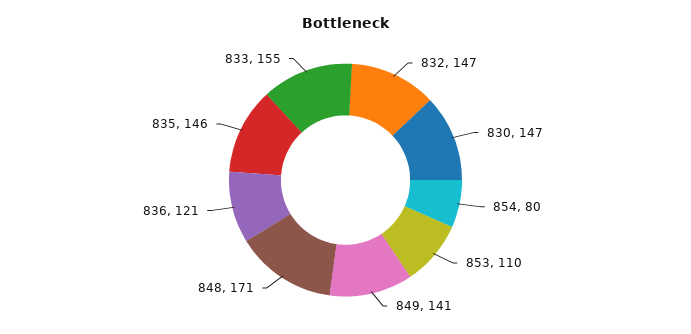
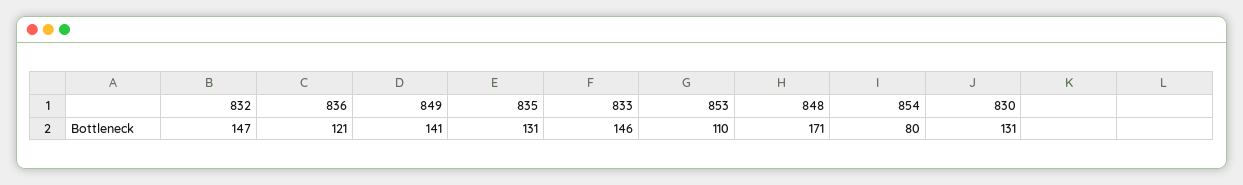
  {
    "832": 147,
-   "830": 147,
+   "830": 131,
    "854": 80,
    "853": 110,
    "849": 141,
    "848": 171,
    "836": 121,
-   "835": 146,
+   "835": 131,
-   "833": 155
+   "833": 146
  }

